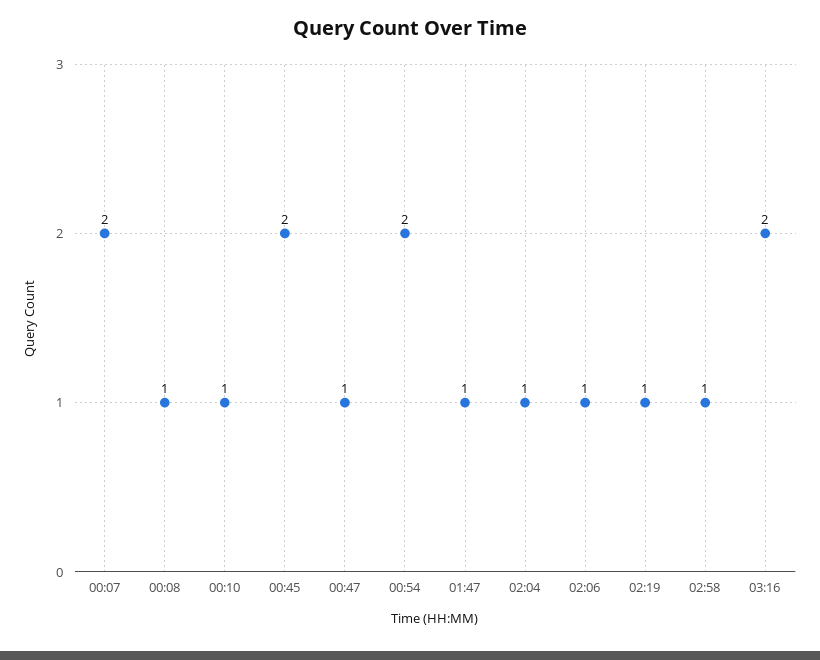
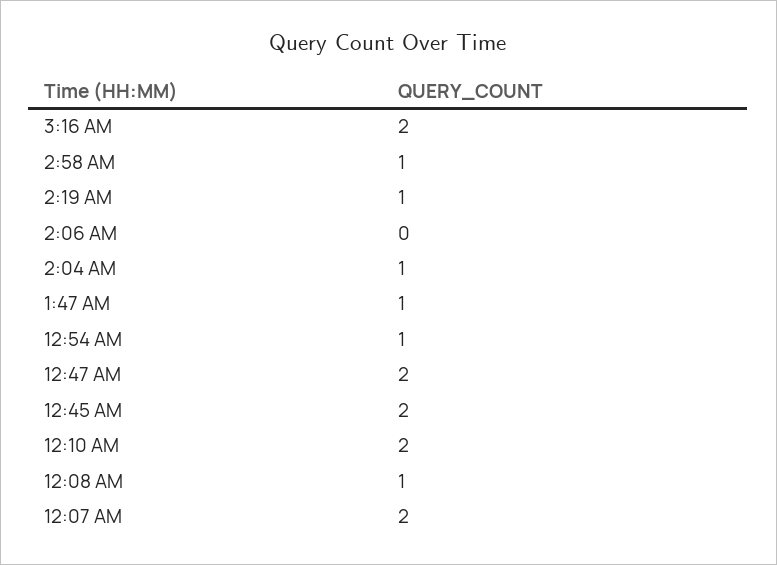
  {
    "00:07": 2,
    "00:08": 1,
-   "00:10": 1,
+   "00:10": 2,
    "00:45": 2,
-   "00:47": 1,
+   "00:47": 2,
-   "00:54": 2,
+   "00:54": 1,
    "01:47": 1,
    "02:04": 1,
-   "02:06": 1,
+   "02:06": 0,
    "02:19": 1,
    "02:58": 1,
    "03:16": 2
  }

